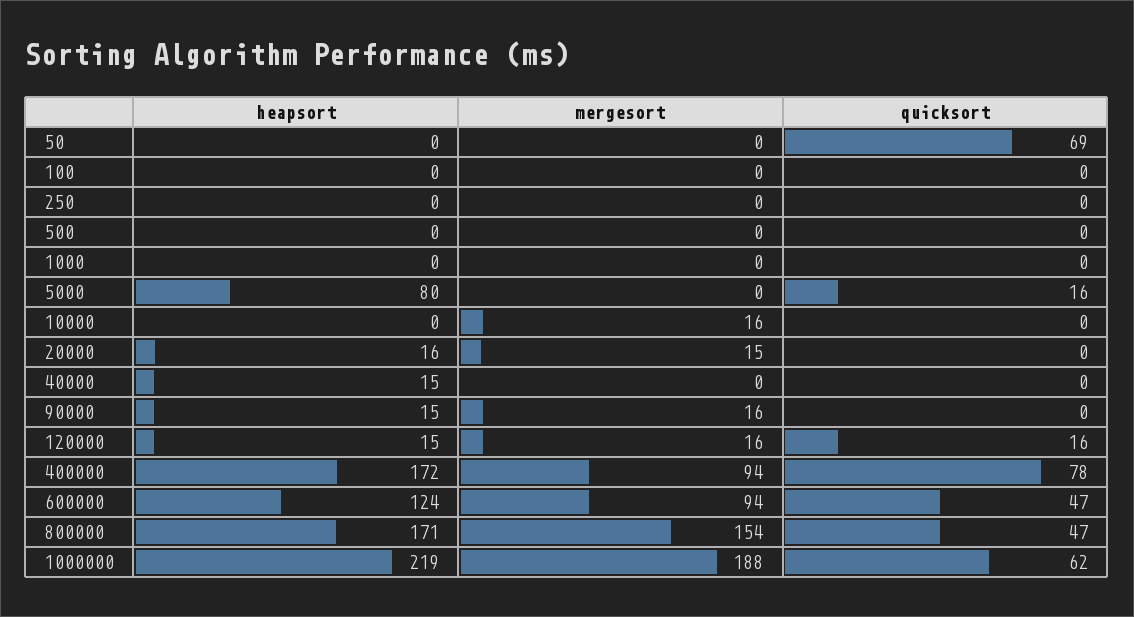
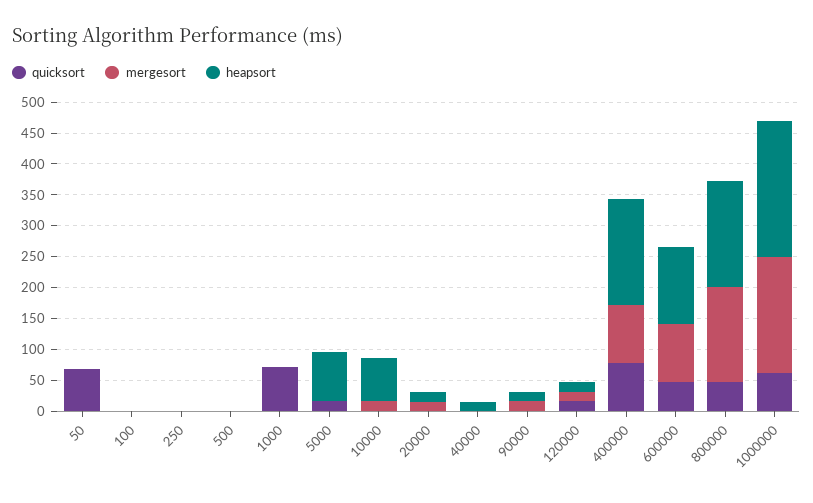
  {
    "heapsort": {
      "50": 0,
      "100": 0,
      "250": 0,
      "500": 0,
      "1000": 0,
      "5000": 80,
-     "10000": 0,
+     "10000": 75,
      "20000": 16,
      "40000": 15,
      "90000": 15,
      "120000": 15,
      "400000": 172,
      "600000": 124,
      "800000": 171,
      "1000000": 219
    },
    "mergesort": {
      "50": 0,
      "100": 0,
      "250": 0,
      "500": 0,
      "1000": 0,
      "5000": 0,
      "10000": 16,
      "20000": 15,
      "40000": 0,
      "90000": 16,
      "120000": 16,
      "400000": 94,
      "600000": 94,
      "800000": 154,
      "1000000": 188
    },
    "quicksort": {
      "50": 69,
      "100": 0,
      "250": 0,
      "500": 0,
-     "1000": 0,
+     "1000": 75,
      "5000": 16,
      "10000": 0,
      "20000": 0,
      "40000": 0,
      "90000": 0,
      "120000": 16,
      "400000": 78,
      "600000": 47,
      "800000": 47,
      "1000000": 62
    }
  }

